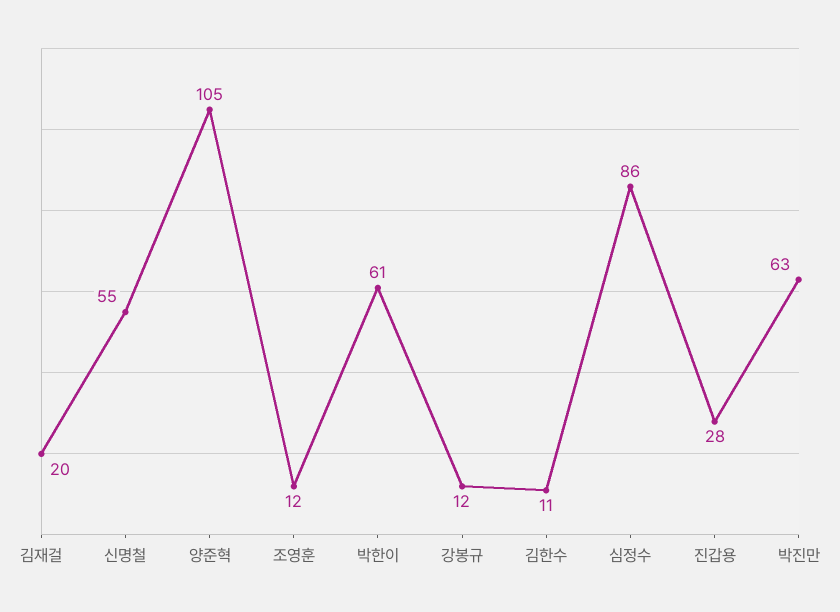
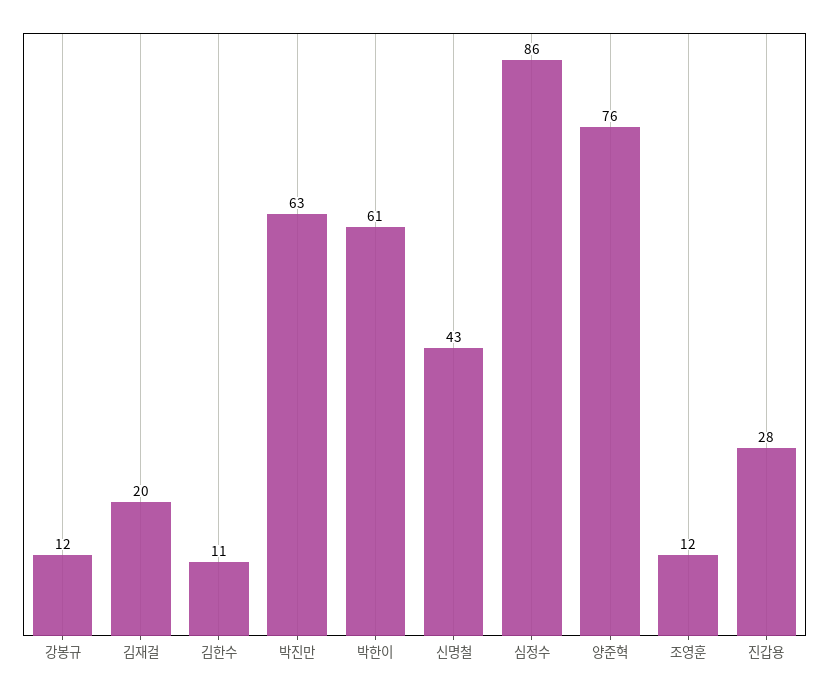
  {
    "김재걸": 20,
-   "신명철": 55,
+   "신명철": 43,
-   "양준혁": 105,
+   "양준혁": 76,
    "조영훈": 12,
    "박한이": 61,
    "강봉규": 12,
    "김한수": 11,
    "심정수": 86,
    "진갑용": 28,
    "박진만": 63
  }

